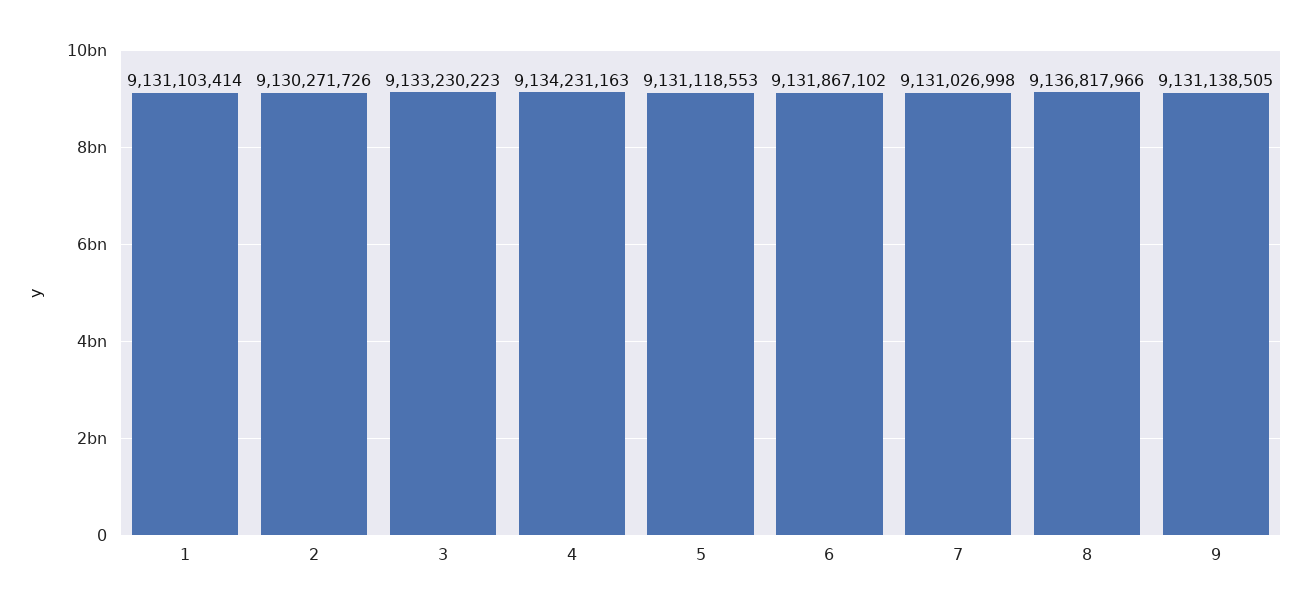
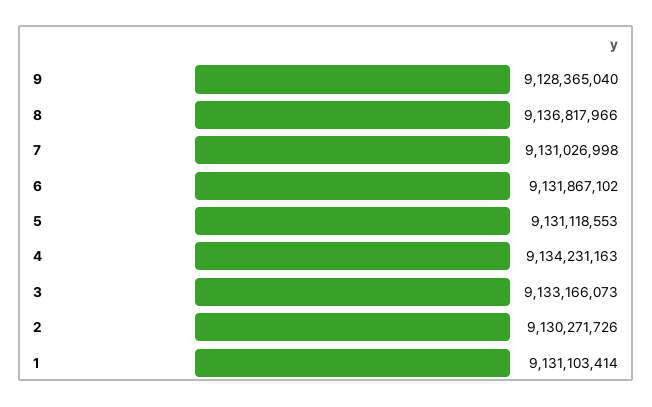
  {
    "1": 9131103414,
    "2": 9130271726,
-   "3": 9133230223,
+   "3": 9133166073,
    "4": 9134231163,
    "5": 9131118553,
    "6": 9131867102,
    "7": 9131026998,
    "8": 9136817966,
-   "9": 9131138505
+   "9": 9128365040
  }

